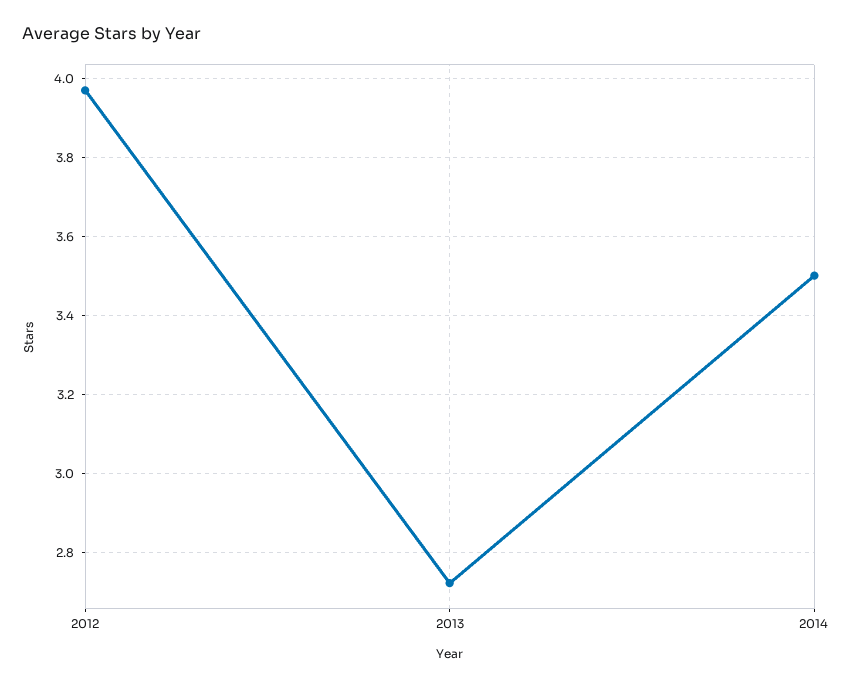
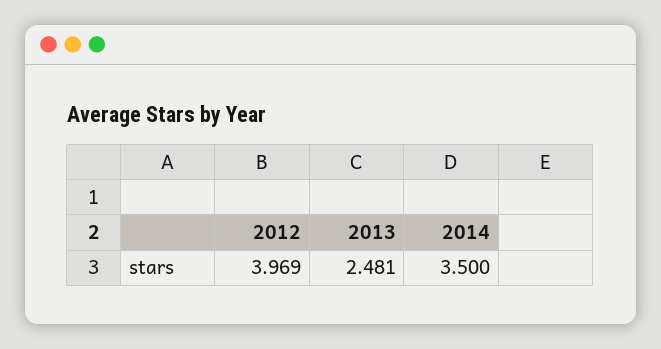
  {
    "2012": 3.969,
-   "2013": 2.72,
+   "2013": 2.481,
    "2014": 3.5
  }

